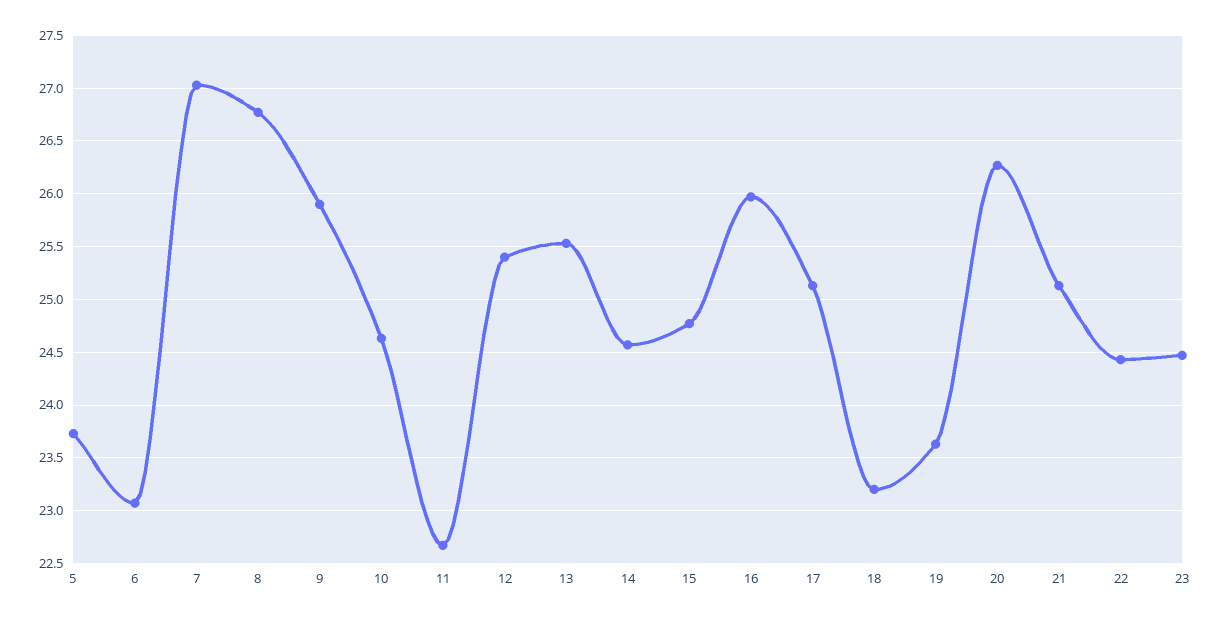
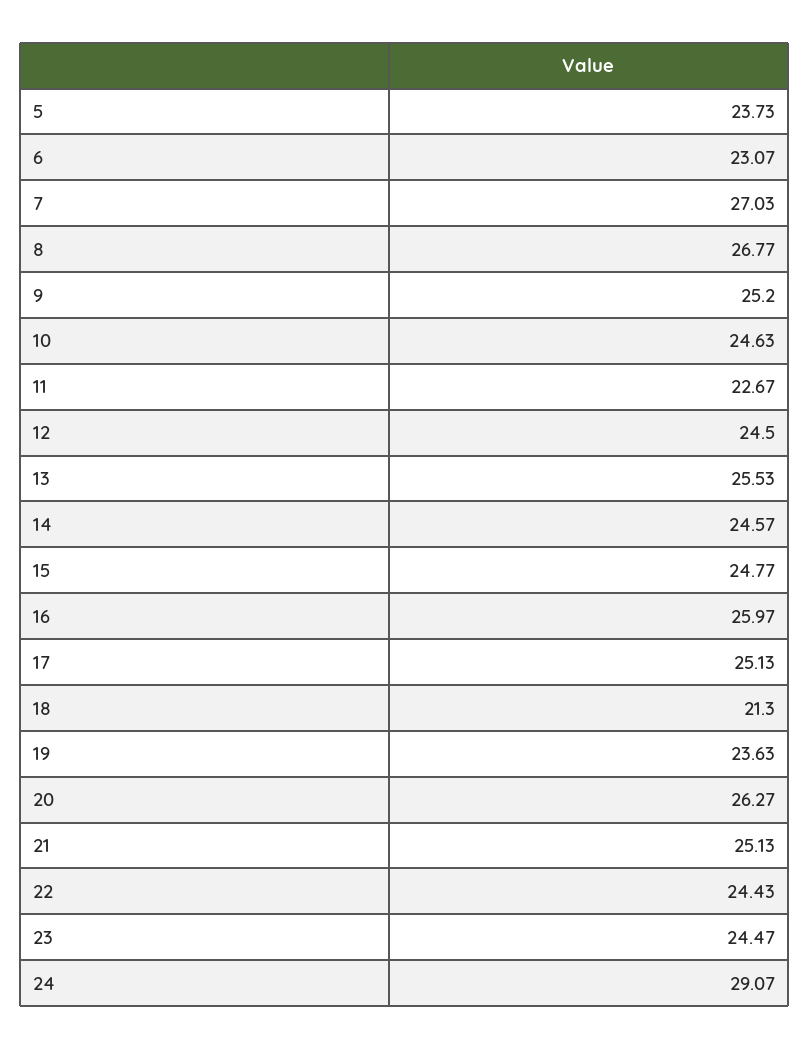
  {
    "5": 23.73,
    "6": 23.07,
    "7": 27.03,
    "8": 26.77,
-   "9": 25.9,
+   "9": 25.2,
    "10": 24.63,
    "11": 22.67,
-   "12": 25.4,
+   "12": 24.5,
    "13": 25.53,
    "14": 24.57,
    "15": 24.77,
    "16": 25.97,
    "17": 25.13,
-   "18": 23.2,
+   "18": 21.3,
    "19": 23.63,
    "20": 26.27,
    "21": 25.13,
    "22": 24.43,
-   "23": 24.47
+   "23": 24.47,
+   "24": 29.07
  }

